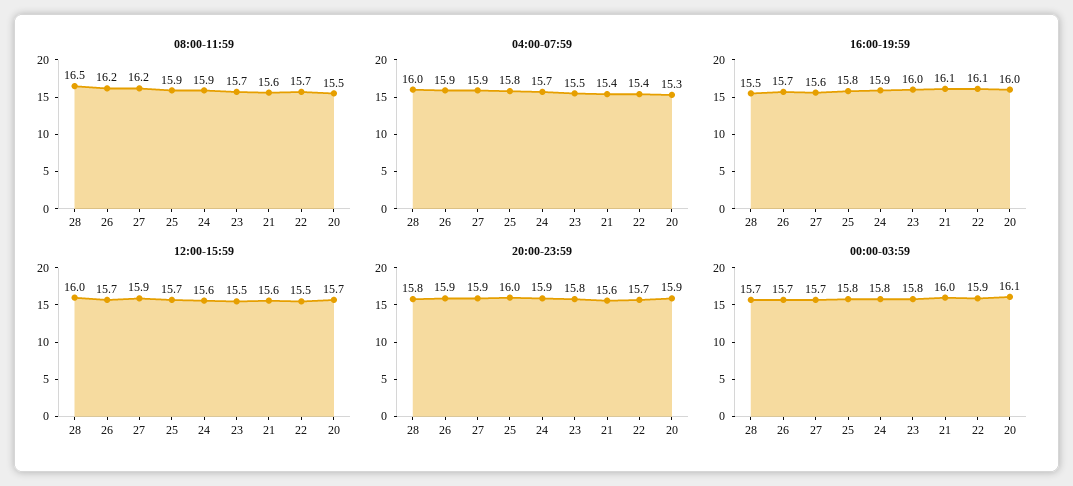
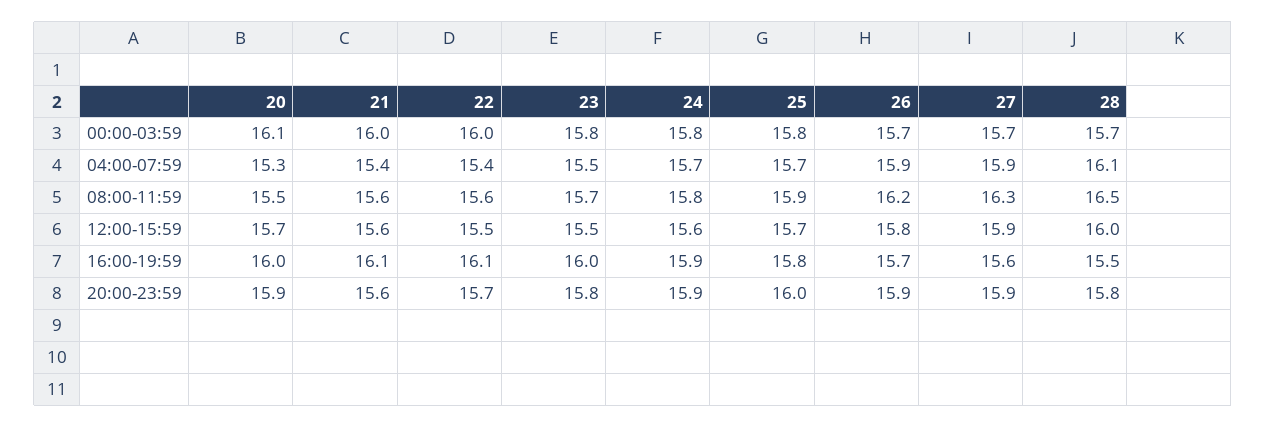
  {
    "08:00-11:59": {
      "28": 16.5,
      "26": 16.2,
-     "27": 16.2,
+     "27": 16.3,
      "25": 15.9,
-     "24": 15.9,
+     "24": 15.8,
      "23": 15.7,
      "21": 15.6,
-     "22": 15.7,
+     "22": 15.6,
      "20": 15.5
    },
    "04:00-07:59": {
-     "28": 16,
+     "28": 16.1,
      "26": 15.9,
      "27": 15.9,
-     "25": 15.8,
+     "25": 15.7,
      "24": 15.7,
      "23": 15.5,
      "21": 15.4,
      "22": 15.4,
      "20": 15.3
    },
    "16:00-19:59": {
      "28": 15.5,
      "26": 15.7,
      "27": 15.6,
      "25": 15.8,
      "24": 15.9,
      "23": 16,
      "21": 16.1,
      "22": 16.1,
      "20": 16
    },
    "12:00-15:59": {
      "28": 16,
-     "26": 15.7,
+     "26": 15.8,
      "27": 15.9,
      "25": 15.7,
      "24": 15.6,
      "23": 15.5,
      "21": 15.6,
      "22": 15.5,
      "20": 15.7
    },
    "20:00-23:59": {
      "28": 15.8,
      "26": 15.9,
      "27": 15.9,
      "25": 16,
      "24": 15.9,
      "23": 15.8,
      "21": 15.6,
      "22": 15.7,
      "20": 15.9
    },
    "00:00-03:59": {
      "28": 15.7,
      "26": 15.7,
      "27": 15.7,
      "25": 15.8,
      "24": 15.8,
      "23": 15.8,
      "21": 16,
-     "22": 15.9,
+     "22": 16,
      "20": 16.1
    }
  }

